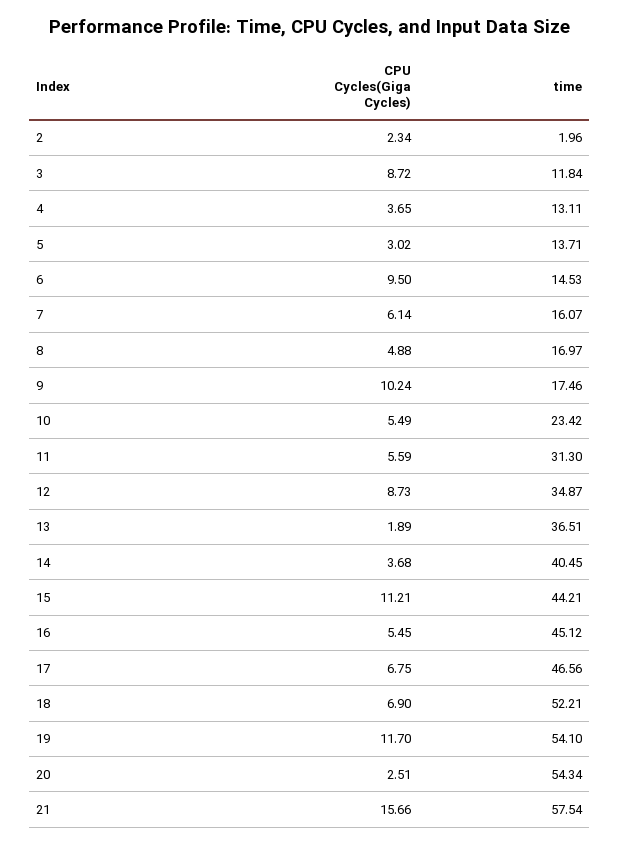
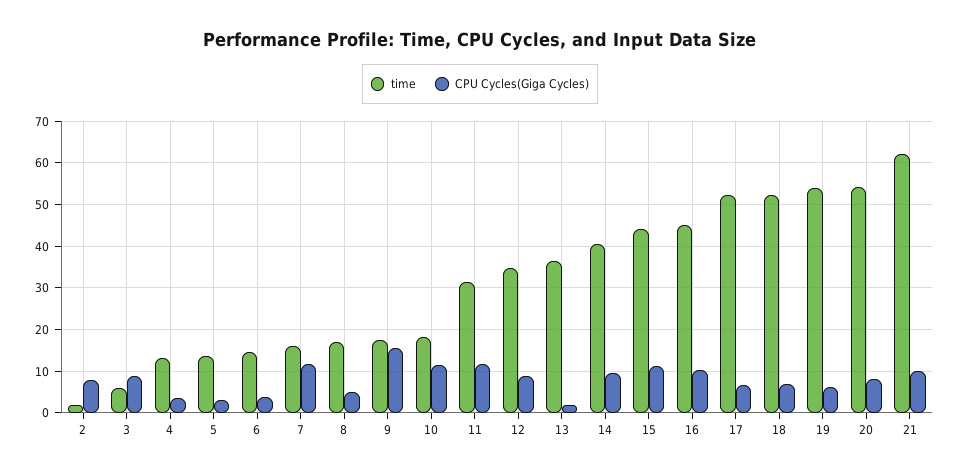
  {
    "CPU Cycles(Giga Cycles)": {
-     "2": 2.34,
+     "2": 8,
      "3": 8.72,
      "4": 3.65,
      "5": 3.02,
-     "6": 9.5,
+     "6": 4,
-     "7": 6.14,
+     "7": 12,
      "8": 4.88,
-     "9": 10.24,
+     "9": 16,
-     "10": 5.49,
+     "10": 12,
-     "11": 5.59,
+     "11": 12,
      "12": 8.73,
      "13": 1.89,
-     "14": 3.68,
+     "14": 10,
      "15": 11.21,
-     "16": 5.45,
+     "16": 10,
      "17": 6.75,
      "18": 6.9,
-     "19": 11.7,
+     "19": 6,
-     "20": 2.51,
+     "20": 8,
-     "21": 15.66
+     "21": 10
    },
    "time": {
      "2": 1.96,
-     "3": 11.84,
+     "3": 6,
      "4": 13.11,
      "5": 13.71,
      "6": 14.53,
      "7": 16.07,
      "8": 16.97,
      "9": 17.46,
-     "10": 23.42,
+     "10": 18,
      "11": 31.3,
      "12": 34.87,
      "13": 36.51,
      "14": 40.45,
      "15": 44.21,
      "16": 45.12,
-     "17": 46.56,
+     "17": 52,
      "18": 52.21,
      "19": 54.1,
      "20": 54.34,
-     "21": 57.54
+     "21": 62
    }
  }

